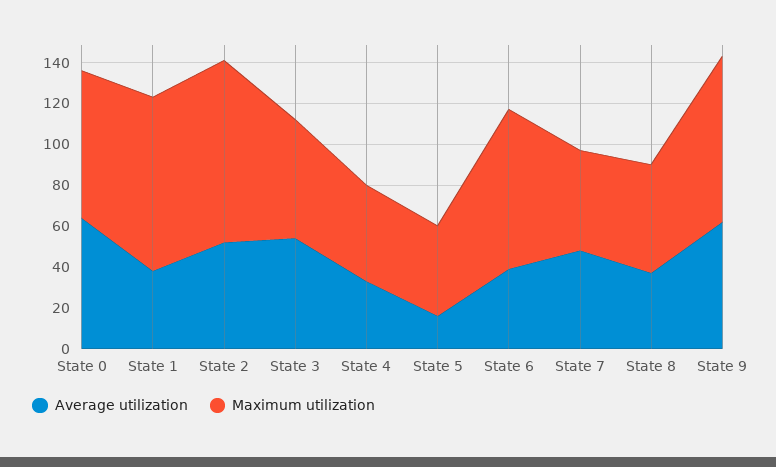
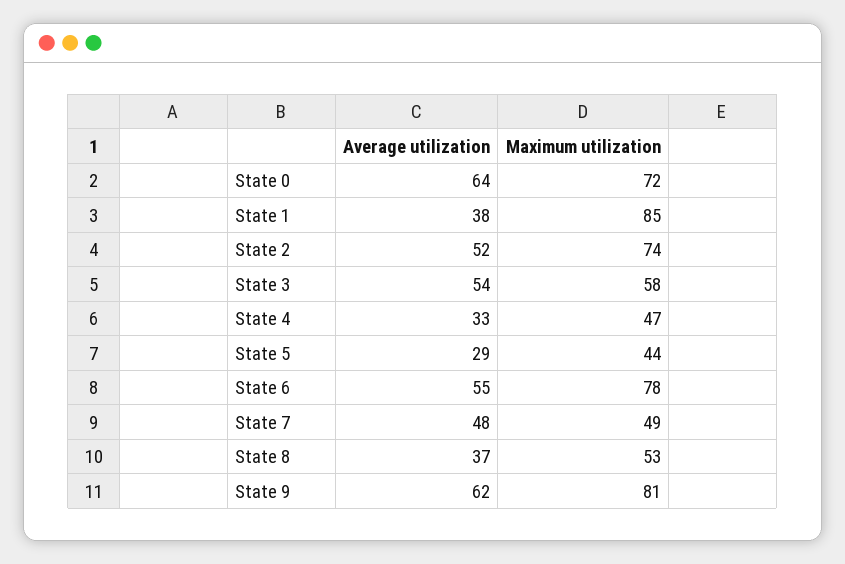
  {
    "Average utilization": {
      "State 0": 64,
      "State 1": 38,
      "State 2": 52,
      "State 3": 54,
      "State 4": 33,
-     "State 5": 15,
+     "State 5": 29,
-     "State 6": 40,
+     "State 6": 55,
      "State 7": 48,
      "State 8": 37,
      "State 9": 62
    },
    "Maximum utilization": {
      "State 0": 72,
      "State 1": 85,
-     "State 2": 90,
+     "State 2": 74,
      "State 3": 58,
      "State 4": 47,
      "State 5": 44,
      "State 6": 78,
      "State 7": 49,
      "State 8": 53,
      "State 9": 81
    }
  }

